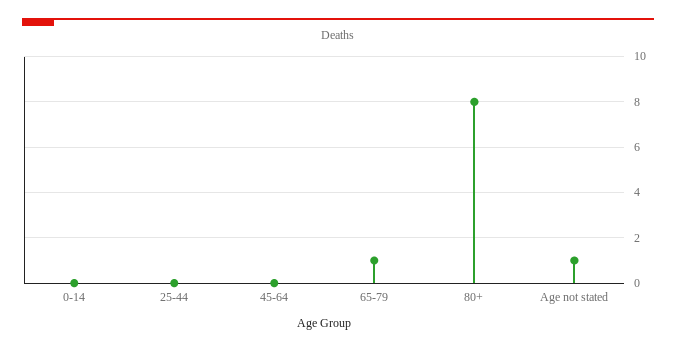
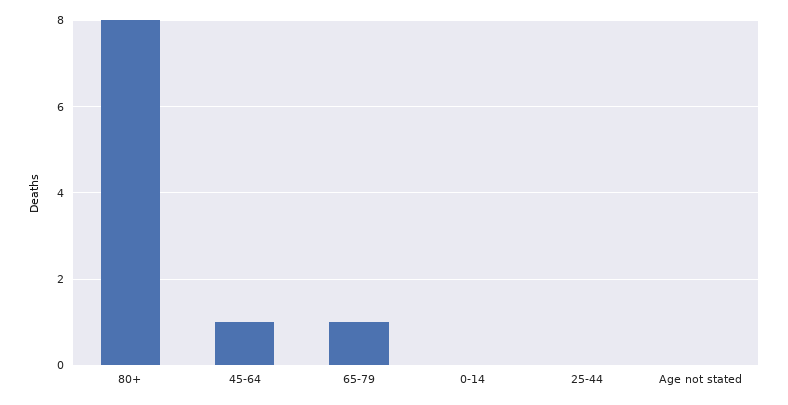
  {
    "0-14": 0,
    "25-44": 0,
-   "45-64": 0,
+   "45-64": 1,
    "65-79": 1,
    "80+": 8,
-   "Age not stated": 1
+   "Age not stated": 0
  }

